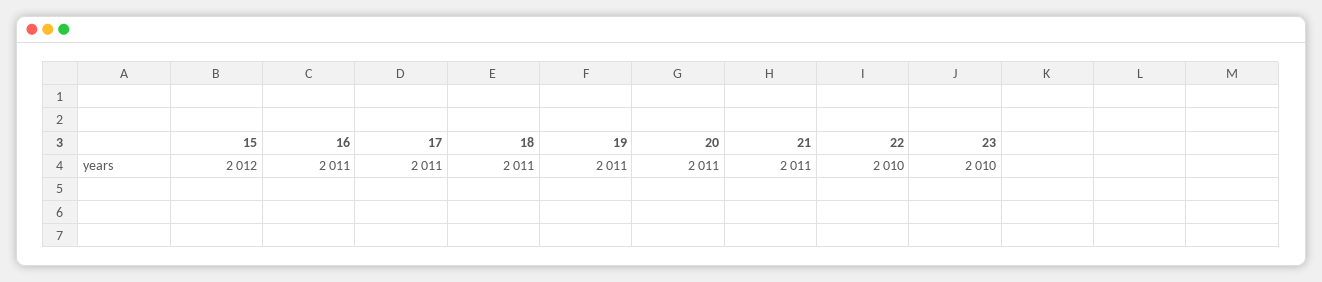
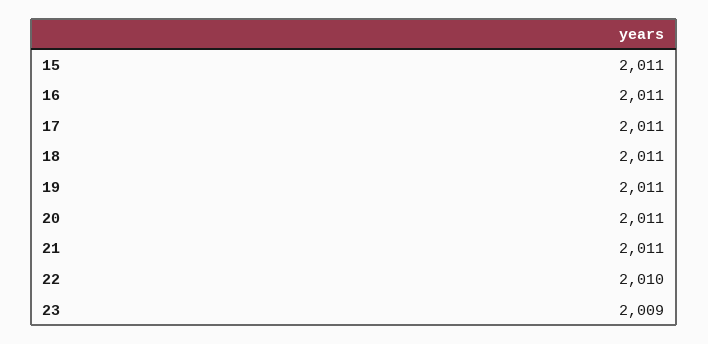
  {
-   "15": 2012,
+   "15": 2011,
    "16": 2011,
    "17": 2011,
    "18": 2011,
    "19": 2011,
    "20": 2011,
    "21": 2011,
    "22": 2010,
-   "23": 2010
+   "23": 2009
  }

